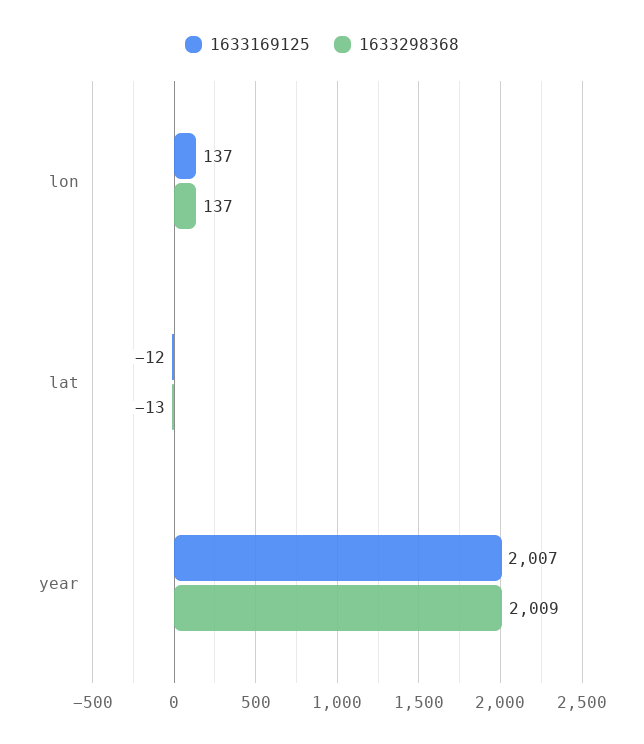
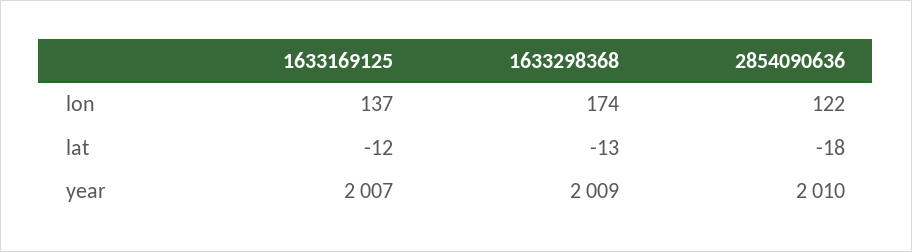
  {
    "1633169125": {
      "lon": 137,
      "lat": -12,
      "year": 2007
    },
    "1633298368": {
-     "lon": 137,
+     "lon": 174,
      "lat": -13,
      "year": 2009
-   }
+   },
+   "2854090636": {
+     "lon": 122,
+     "lat": -18,
+     "year": 2010
+   }
  }

